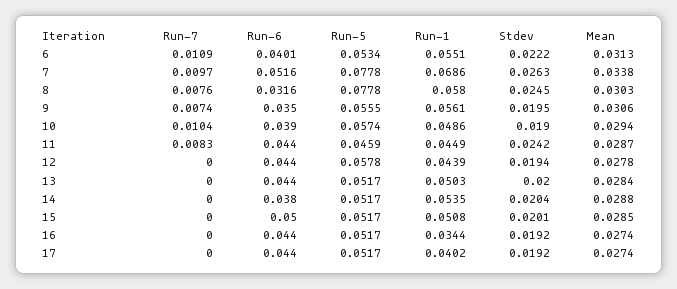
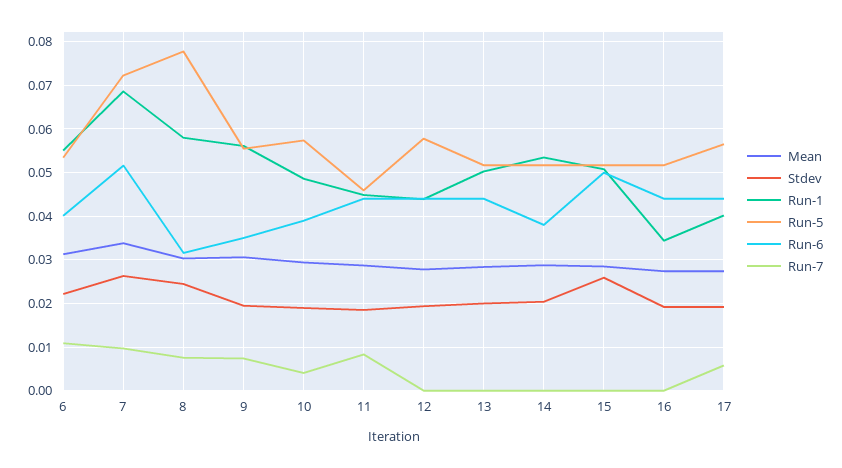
  {
    "Run-7": {
      "6": 0.0109,
      "7": 0.0097,
      "8": 0.0076,
      "9": 0.0074,
-     "10": 0.0104,
+     "10": 0.004,
      "11": 0.0083,
      "12": 0,
      "13": 0,
      "14": 0,
      "15": 0,
      "16": 0,
-     "17": 0
+     "17": 0.006
    },
    "Run-6": {
      "6": 0.0401,
      "7": 0.0516,
      "8": 0.0316,
      "9": 0.035,
      "10": 0.039,
      "11": 0.044,
      "12": 0.044,
      "13": 0.044,
      "14": 0.038,
      "15": 0.05,
      "16": 0.044,
      "17": 0.044
    },
    "Run-5": {
      "6": 0.0534,
-     "7": 0.0778,
+     "7": 0.072,
      "8": 0.0778,
      "9": 0.0555,
      "10": 0.0574,
      "11": 0.0459,
      "12": 0.0578,
      "13": 0.0517,
      "14": 0.0517,
      "15": 0.0517,
      "16": 0.0517,
-     "17": 0.0517
+     "17": 0.056
    },
    "Run-1": {
      "6": 0.0551,
      "7": 0.0686,
      "8": 0.058,
      "9": 0.0561,
      "10": 0.0486,
      "11": 0.0449,
      "12": 0.0439,
      "13": 0.0503,
      "14": 0.0535,
      "15": 0.0508,
      "16": 0.0344,
      "17": 0.0402
    },
    "Stdev": {
      "6": 0.0222,
      "7": 0.0263,
      "8": 0.0245,
      "9": 0.0195,
      "10": 0.019,
-     "11": 0.0242,
+     "11": 0.018,
      "12": 0.0194,
      "13": 0.02,
      "14": 0.0204,
-     "15": 0.0201,
+     "15": 0.026,
      "16": 0.0192,
      "17": 0.0192
    },
    "Mean": {
      "6": 0.0313,
      "7": 0.0338,
      "8": 0.0303,
      "9": 0.0306,
      "10": 0.0294,
      "11": 0.0287,
      "12": 0.0278,
      "13": 0.0284,
      "14": 0.0288,
      "15": 0.0285,
      "16": 0.0274,
      "17": 0.0274
    }
  }

